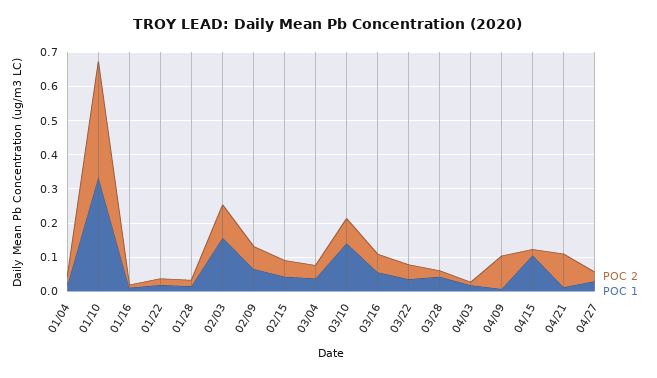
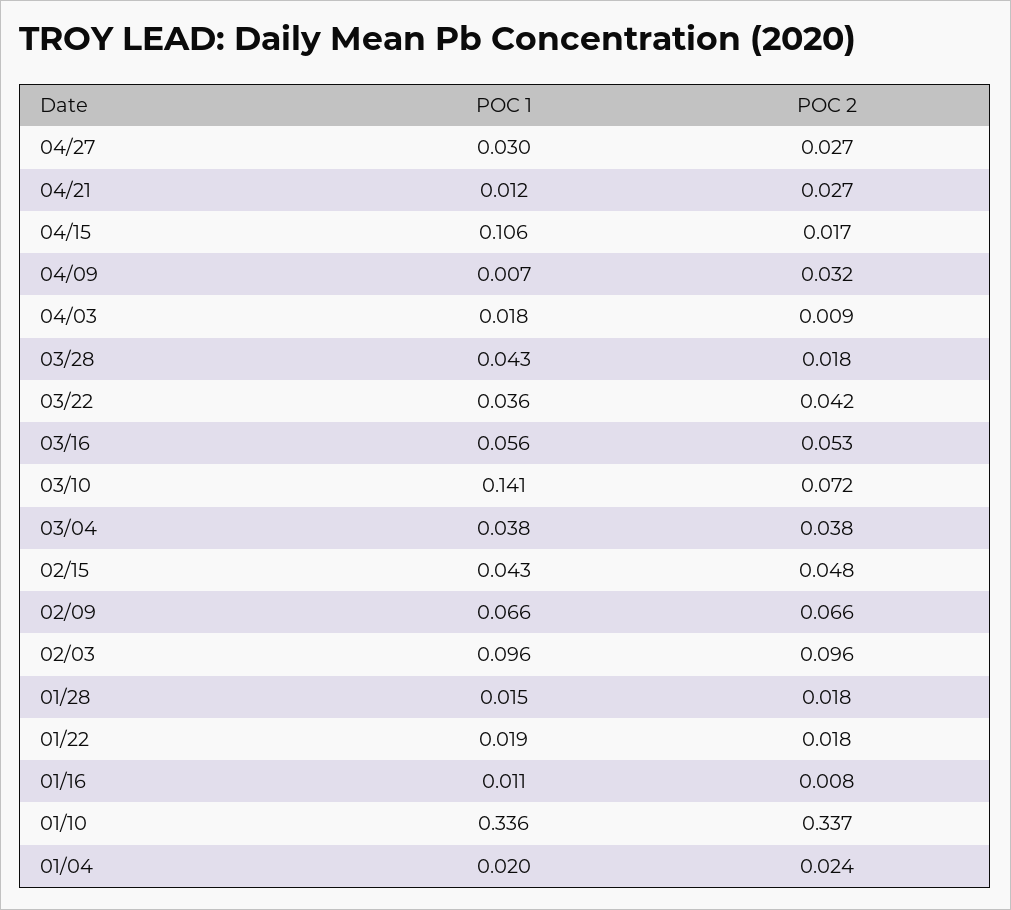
  {
    "POC 2": {
      "01/04": 0.024,
      "01/10": 0.337,
      "01/16": 0.008,
      "01/22": 0.018,
      "01/28": 0.018,
      "02/03": 0.096,
      "02/09": 0.066,
      "02/15": 0.048,
      "03/04": 0.038,
      "03/10": 0.072,
      "03/16": 0.053,
      "03/22": 0.042,
      "03/28": 0.018,
      "04/03": 0.009,
-     "04/09": 0.1,
+     "04/09": 0.032,
      "04/15": 0.017,
-     "04/21": 0.1,
+     "04/21": 0.027,
      "04/27": 0.027
    },
    "POC 1": {
      "01/04": 0.02,
      "01/10": 0.336,
      "01/16": 0.011,
      "01/22": 0.019,
      "01/28": 0.015,
-     "02/03": 0.15,
+     "02/03": 0.096,
      "02/09": 0.066,
      "02/15": 0.043,
      "03/04": 0.038,
      "03/10": 0.141,
      "03/16": 0.056,
      "03/22": 0.036,
      "03/28": 0.043,
      "04/03": 0.018,
      "04/09": 0.007,
      "04/15": 0.106,
      "04/21": 0.012,
      "04/27": 0.03
    }
  }

